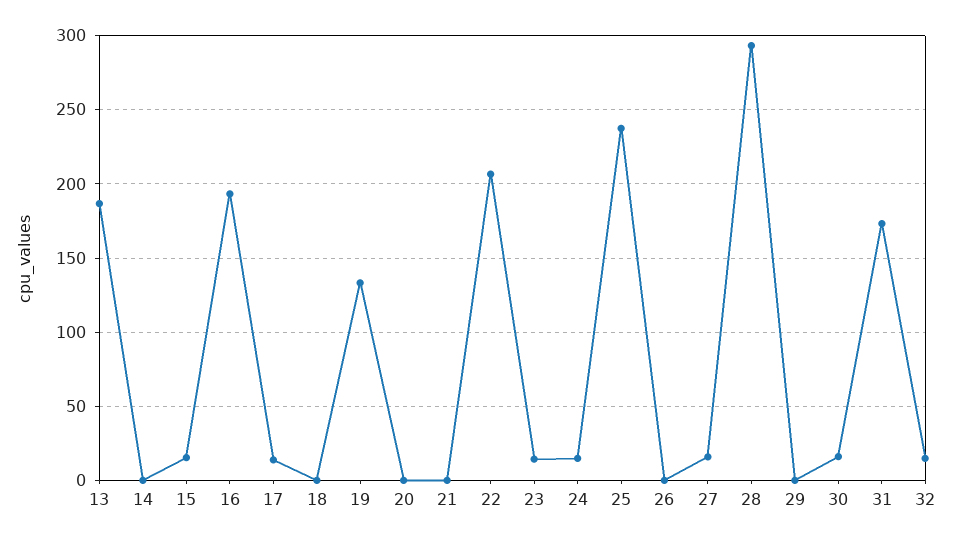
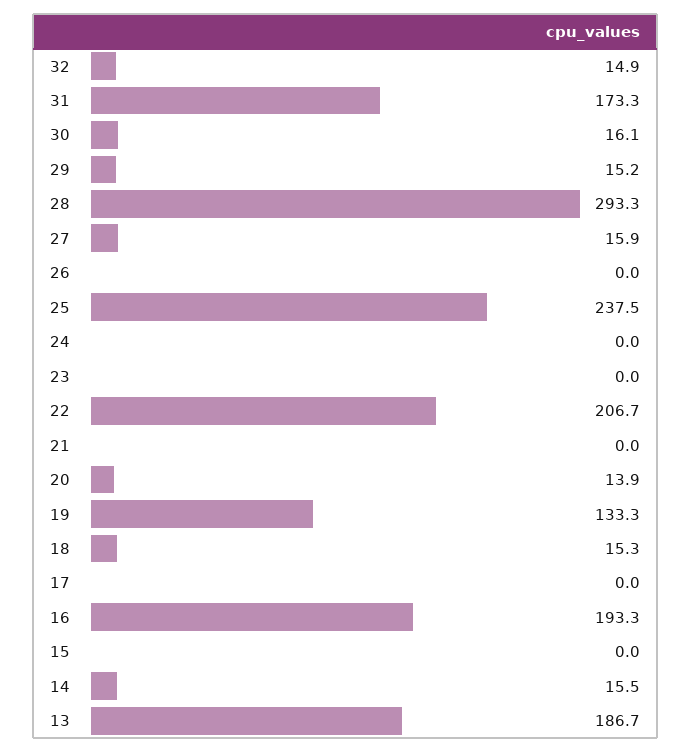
  {
    "13": 186.7,
-   "14": 0,
+   "14": 15.5,
-   "15": 15,
+   "15": 0,
    "16": 193.3,
-   "17": 15,
+   "17": 0,
-   "18": 0,
+   "18": 15.3,
    "19": 133.3,
-   "20": 0,
+   "20": 13.9,
    "21": 0,
    "22": 206.7,
-   "23": 15,
+   "23": 0,
-   "24": 15,
+   "24": 0,
    "25": 237.5,
    "26": 0,
    "27": 15.9,
    "28": 293.3,
-   "29": 0,
+   "29": 15.2,
    "30": 16.1,
    "31": 173.3,
    "32": 14.9
  }

